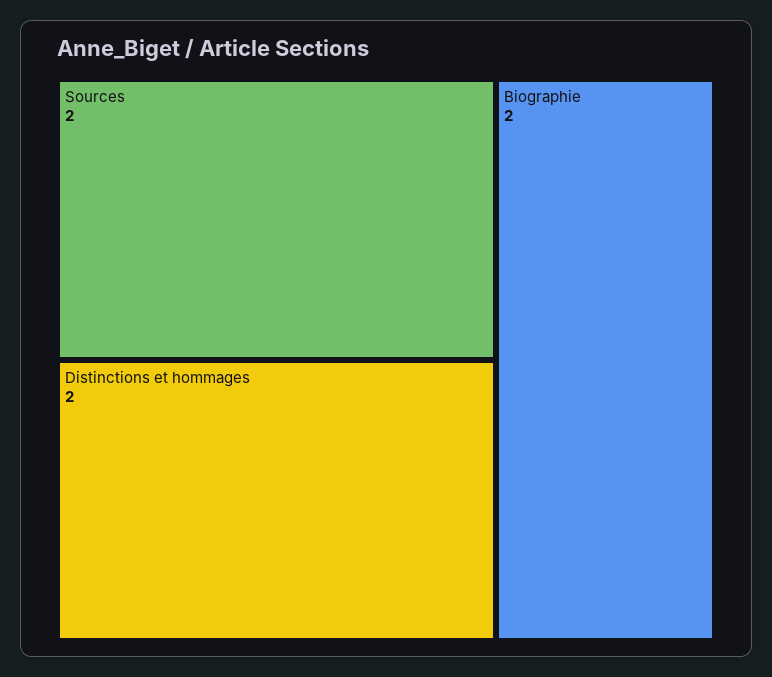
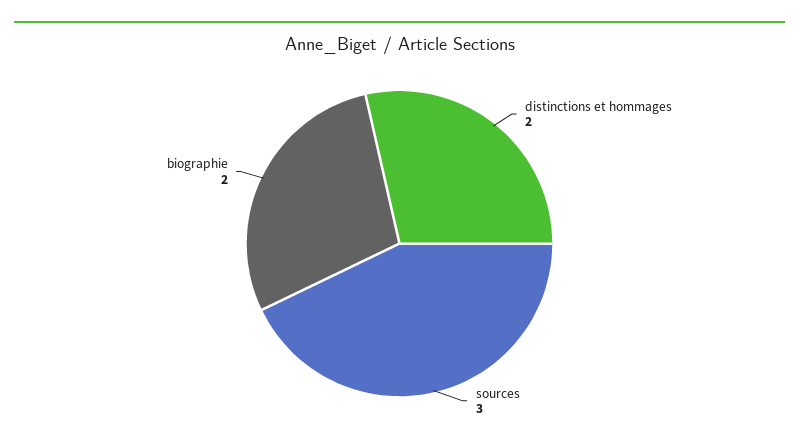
  {
-   "Sources": 2,
+   "Sources": 3,
    "Distinctions et hommages": 2,
    "Biographie": 2
  }

